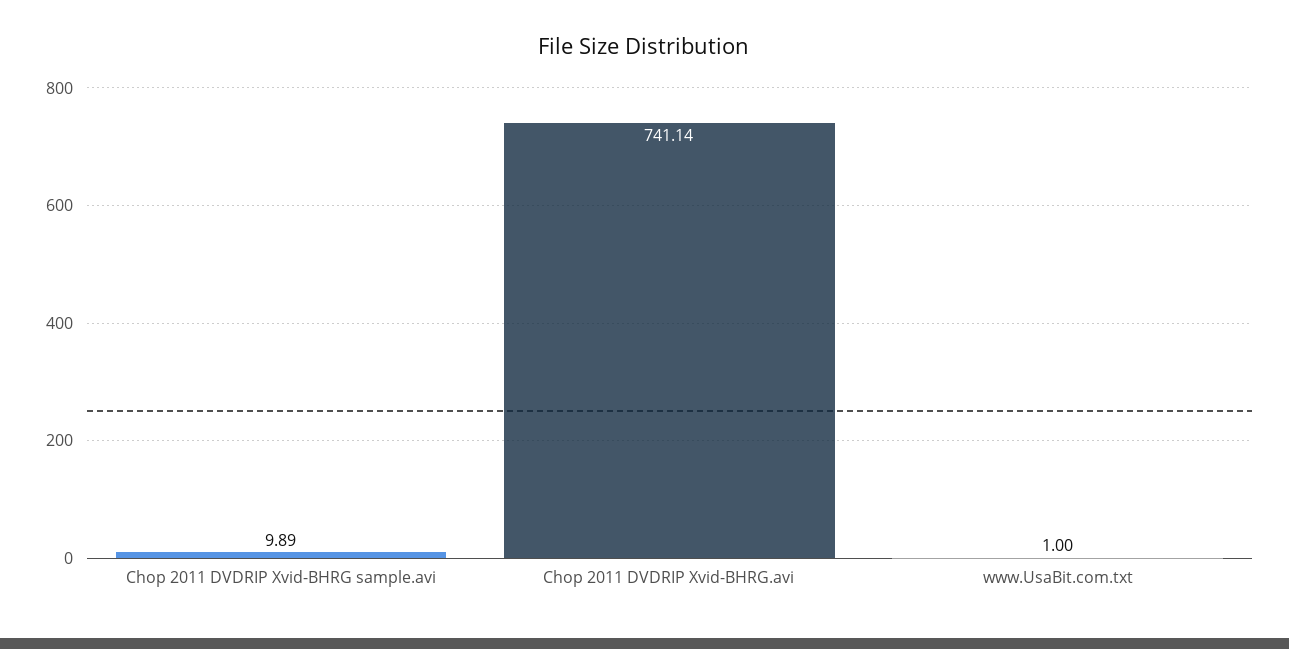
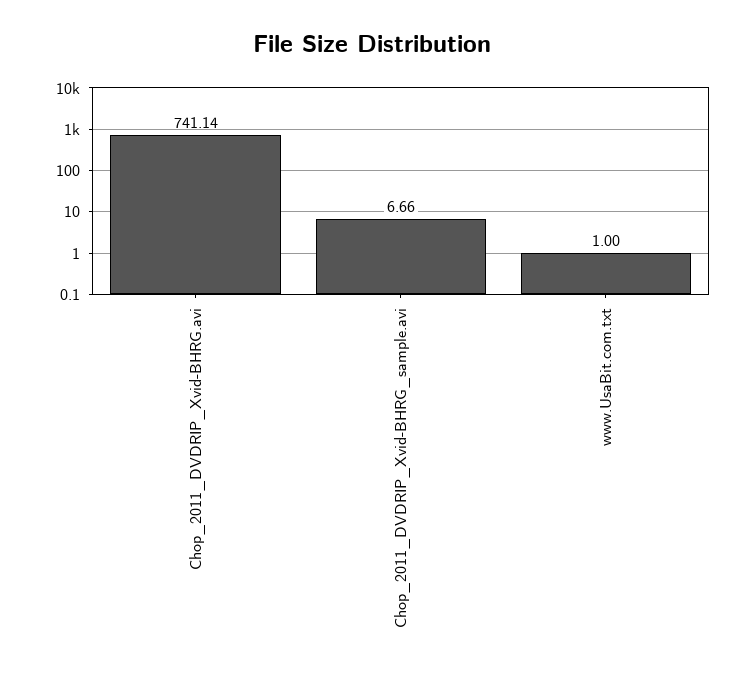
  {
-   "Chop 2011 DVDRIP Xvid-BHRG sample.avi": 9.89,
+   "Chop 2011 DVDRIP Xvid-BHRG sample.avi": 6.66,
    "Chop 2011 DVDRIP Xvid-BHRG.avi": 741.14,
    "www.UsaBit.com.txt": 1
  }

